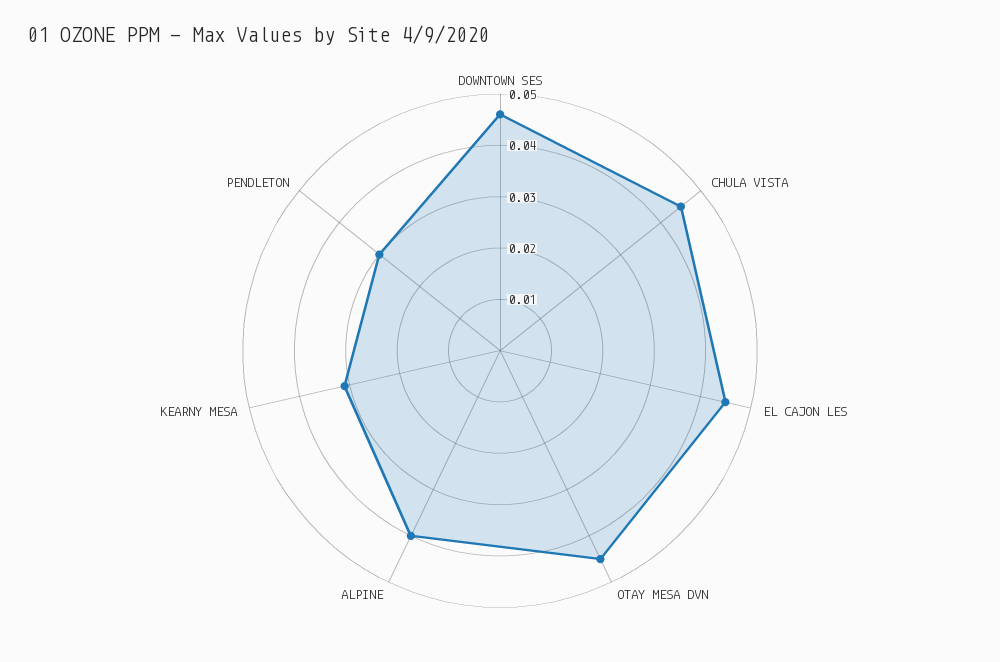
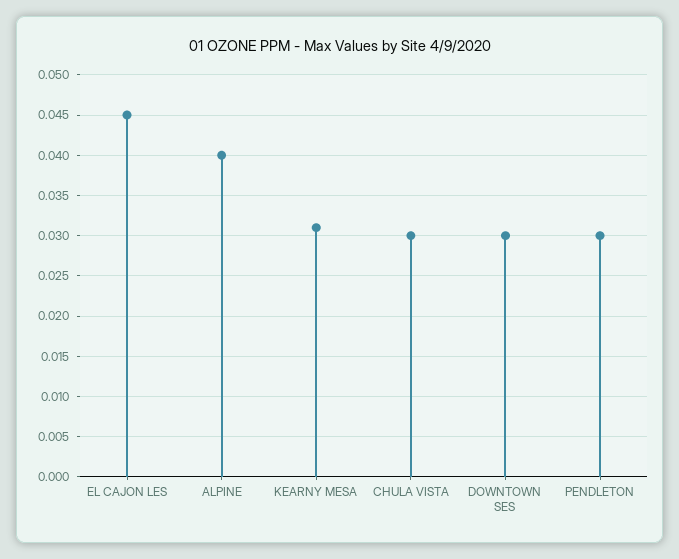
  {
-   "DOWNTOWN SES": 0.045,
+   "DOWNTOWN SES": 0.03,
-   "CHULA VISTA": 0.045,
+   "CHULA VISTA": 0.03,
    "EL CAJON LES": 0.045,
-   "OTAY MESA DVN": 0.045,
    "ALPINE": 0.04,
    "KEARNY MESA": 0.031,
    "PENDLETON": 0.03
  }

